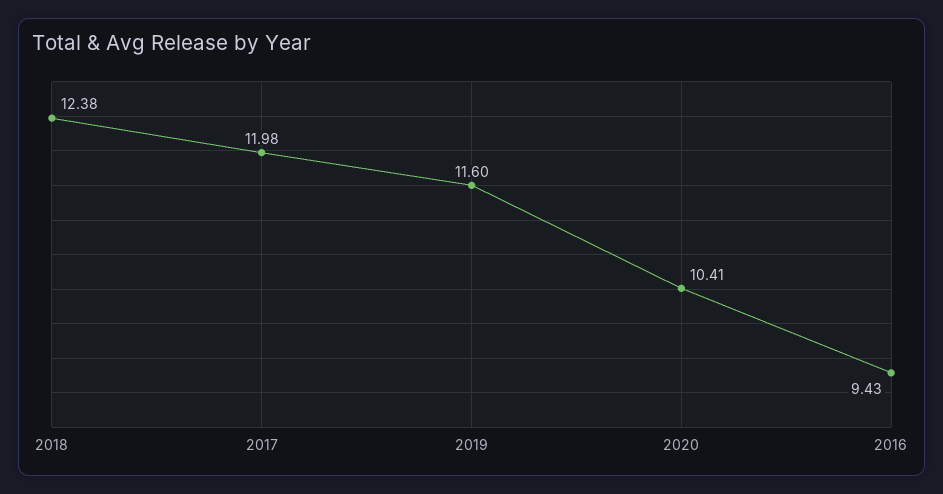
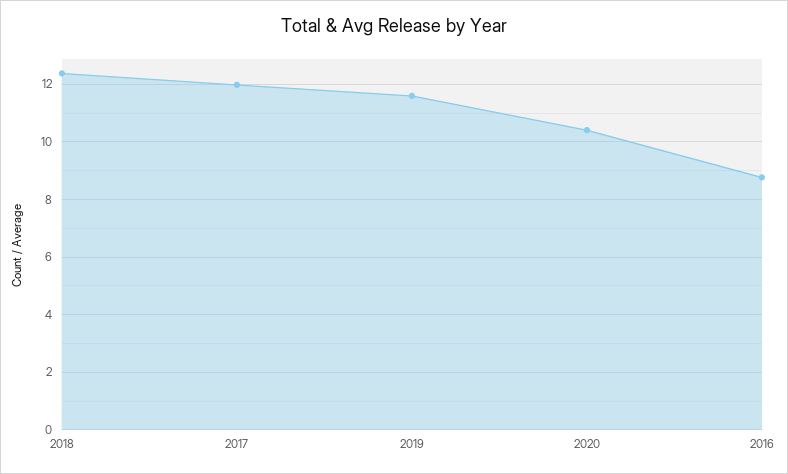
  {
    "2018": 12.38,
    "2017": 11.98,
    "2019": 11.6,
    "2020": 10.41,
-   "2016": 9.43
+   "2016": 8.75
  }

